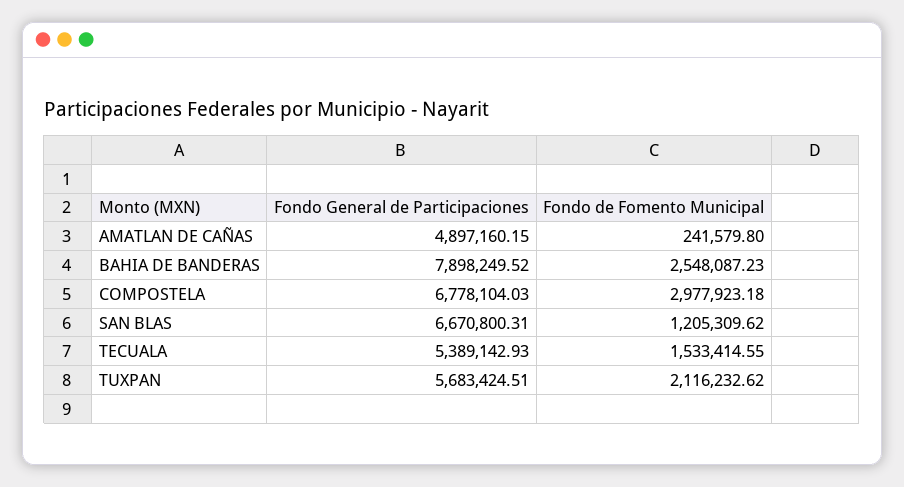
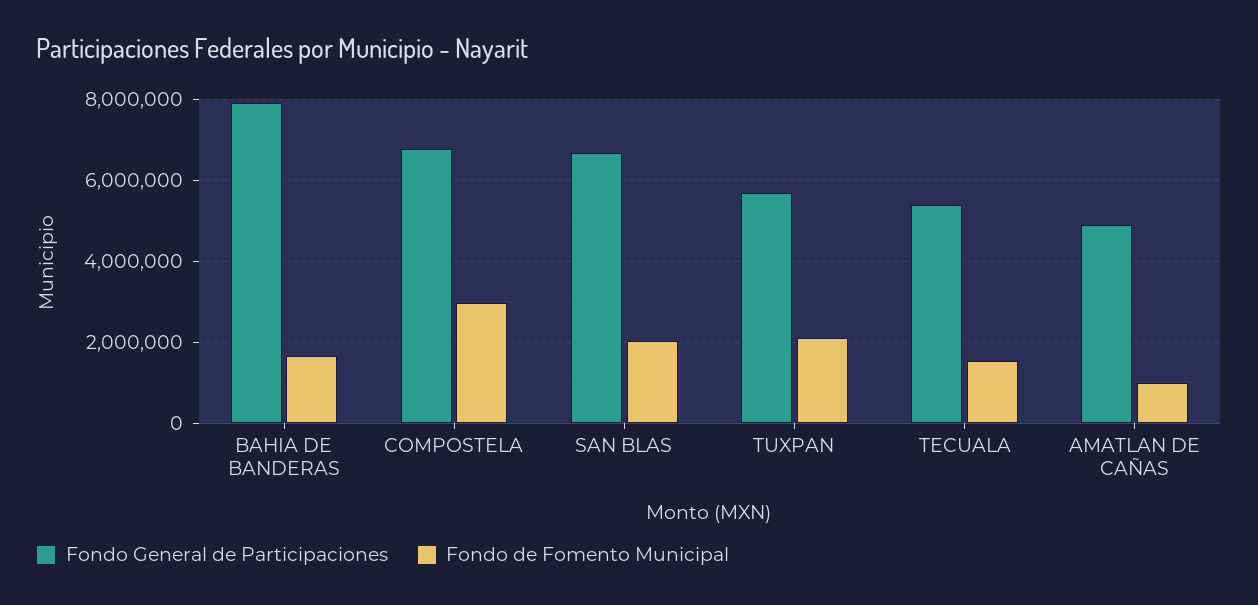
  {
    "Fondo General de Participaciones": {
      "AMATLAN DE CAÑAS": 4897160.15,
      "BAHIA DE BANDERAS": 7898249.52,
      "COMPOSTELA": 6778104.03,
      "SAN BLAS": 6670800.31,
      "TECUALA": 5389142.93,
      "TUXPAN": 5683424.51
    },
    "Fondo de Fomento Municipal": {
-     "AMATLAN DE CAÑAS": 241579.8,
+     "AMATLAN DE CAÑAS": 1000000,
-     "BAHIA DE BANDERAS": 2548087.23,
+     "BAHIA DE BANDERAS": 1600000,
      "COMPOSTELA": 2977923.18,
-     "SAN BLAS": 1205309.62,
+     "SAN BLAS": 2000000,
      "TECUALA": 1533414.55,
      "TUXPAN": 2116232.62
    }
  }

